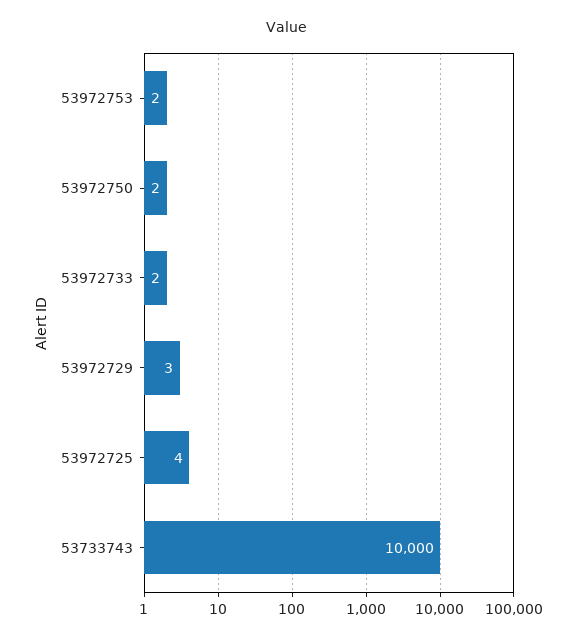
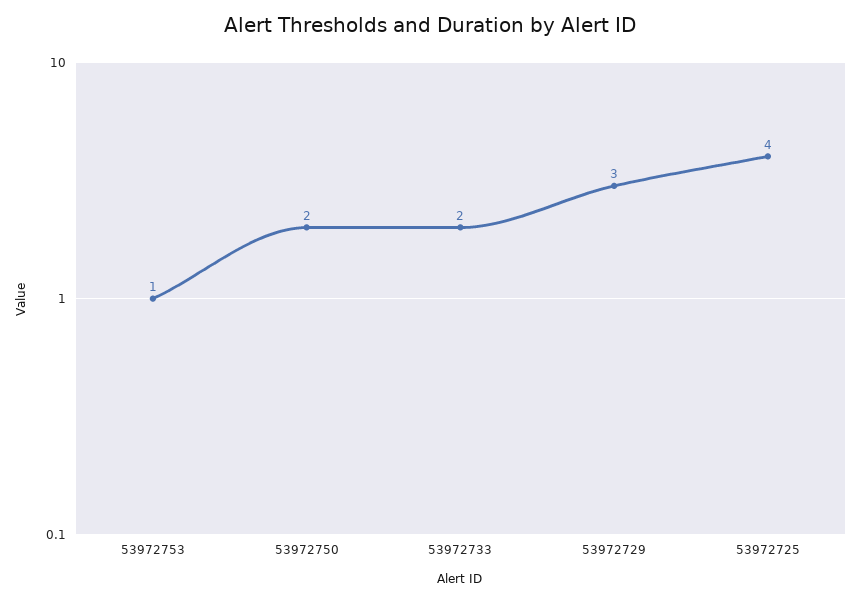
  {
-   "53972753": 2,
+   "53972753": 1,
    "53972750": 2,
    "53972733": 2,
    "53972729": 3,
-   "53972725": 4,
+   "53972725": 4
-   "53733743": 10000
  }

